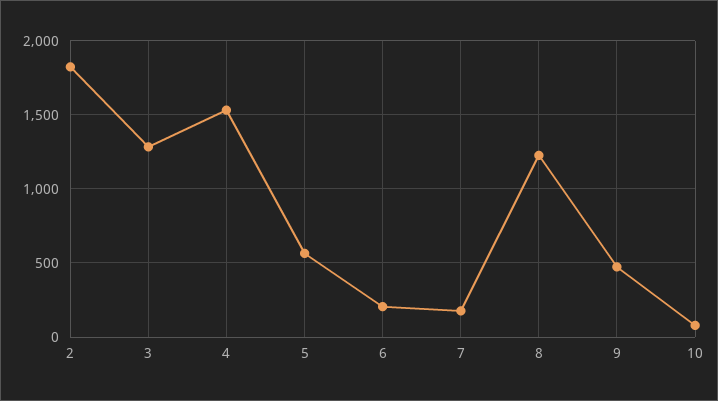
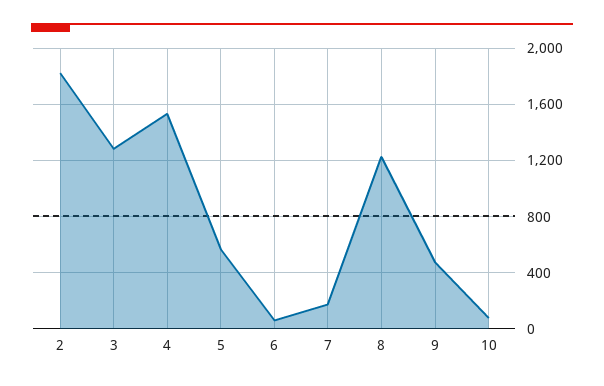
  {
    "2": 1800,
    "3": 1300,
    "4": 1550,
    "5": 550,
-   "6": 200,
+   "6": 50,
    "7": 200,
    "8": 1250,
    "9": 450,
    "10": 100
  }

